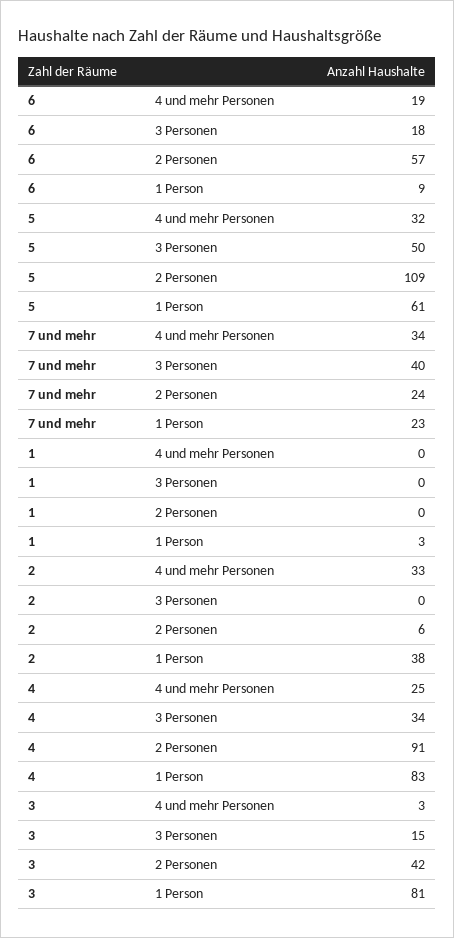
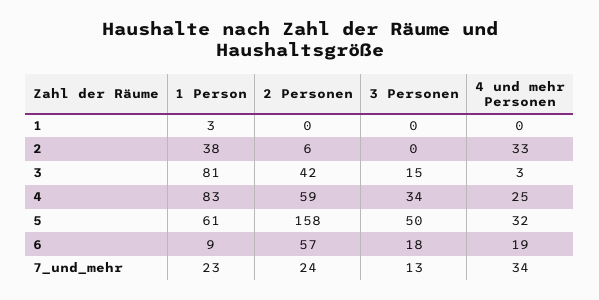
  {
    "6": {
      "4 und mehr Personen": 19,
      "3 Personen": 18,
      "2 Personen": 57,
      "1 Person": 9
    },
    "5": {
      "4 und mehr Personen": 32,
      "3 Personen": 50,
-     "2 Personen": 109,
+     "2 Personen": 158,
      "1 Person": 61
    },
    "7 und mehr": {
      "4 und mehr Personen": 34,
-     "3 Personen": 40,
+     "3 Personen": 13,
      "2 Personen": 24,
      "1 Person": 23
    },
    "1": {
      "4 und mehr Personen": 0,
      "3 Personen": 0,
      "2 Personen": 0,
      "1 Person": 3
    },
    "2": {
      "4 und mehr Personen": 33,
      "3 Personen": 0,
      "2 Personen": 6,
      "1 Person": 38
    },
    "4": {
      "4 und mehr Personen": 25,
      "3 Personen": 34,
-     "2 Personen": 91,
+     "2 Personen": 59,
      "1 Person": 83
    },
    "3": {
      "4 und mehr Personen": 3,
      "3 Personen": 15,
      "2 Personen": 42,
      "1 Person": 81
    }
  }

